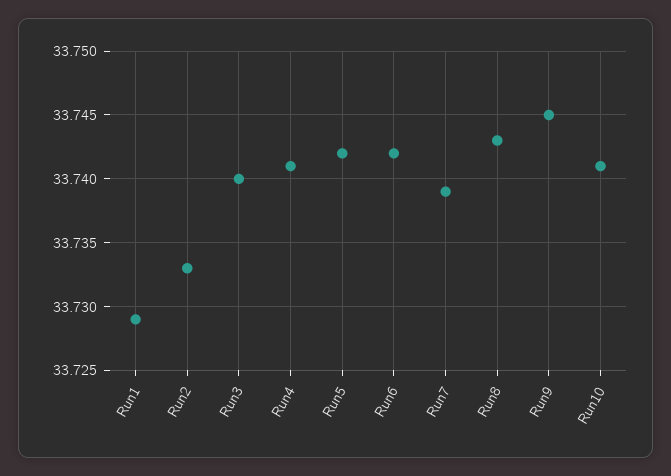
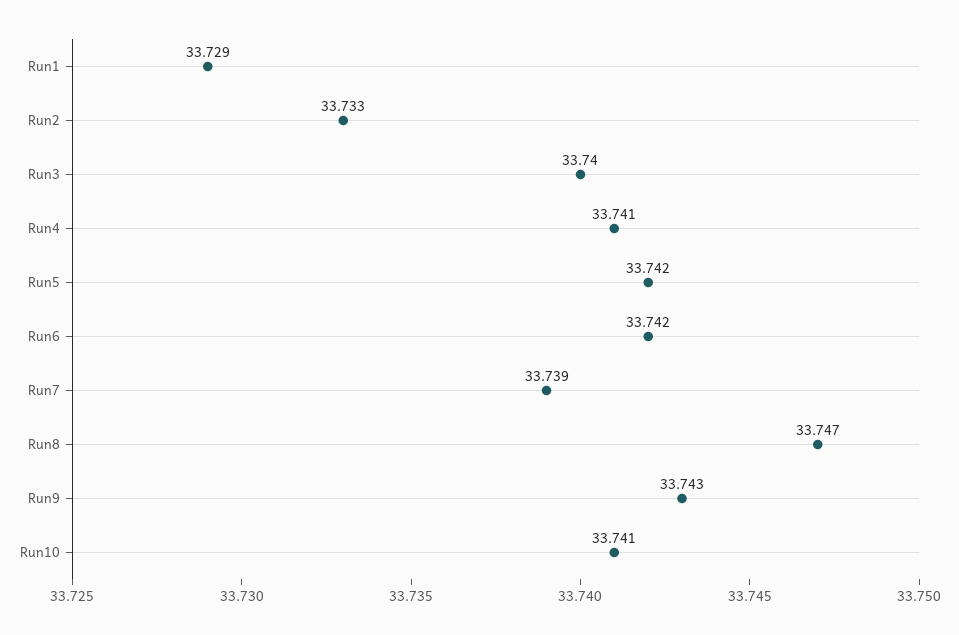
  {
    "Run1": 33.729,
    "Run2": 33.733,
    "Run3": 33.74,
    "Run4": 33.741,
    "Run5": 33.742,
    "Run6": 33.742,
    "Run7": 33.739,
-   "Run8": 33.743,
+   "Run8": 33.747,
-   "Run9": 33.745,
+   "Run9": 33.743,
    "Run10": 33.741
  }

